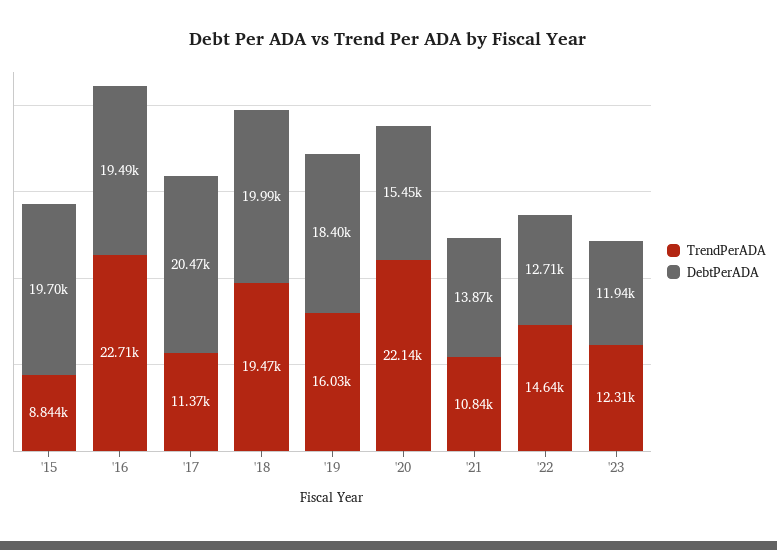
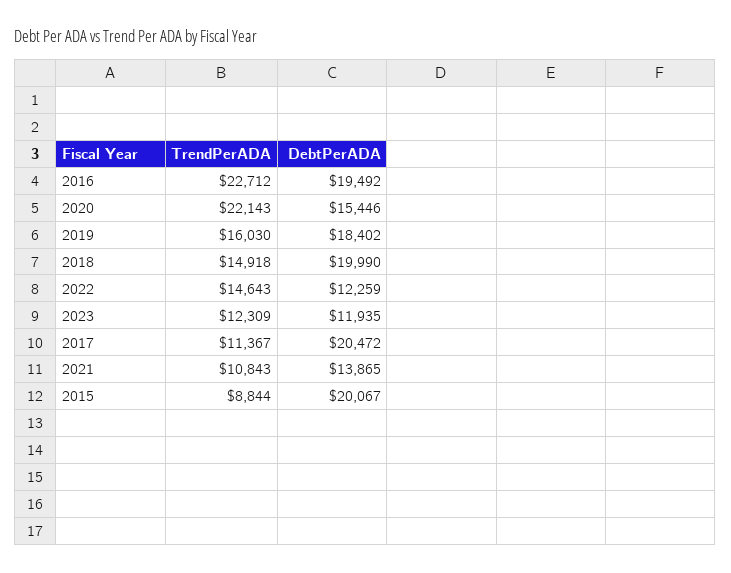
  {
    "TrendPerADA": {
      "'15": 8844,
      "'16": 22712,
      "'17": 11367,
-     "'18": 19470,
+     "'18": 14918,
      "'19": 16030,
      "'20": 22143,
      "'21": 10843,
      "'22": 14643,
      "'23": 12309
    },
    "DebtPerADA": {
-     "'15": 19700,
+     "'15": 20067,
      "'16": 19492,
      "'17": 20472,
      "'18": 19990,
      "'19": 18402,
      "'20": 15446,
      "'21": 13865,
-     "'22": 12710,
+     "'22": 12259,
      "'23": 11935
    }
  }

